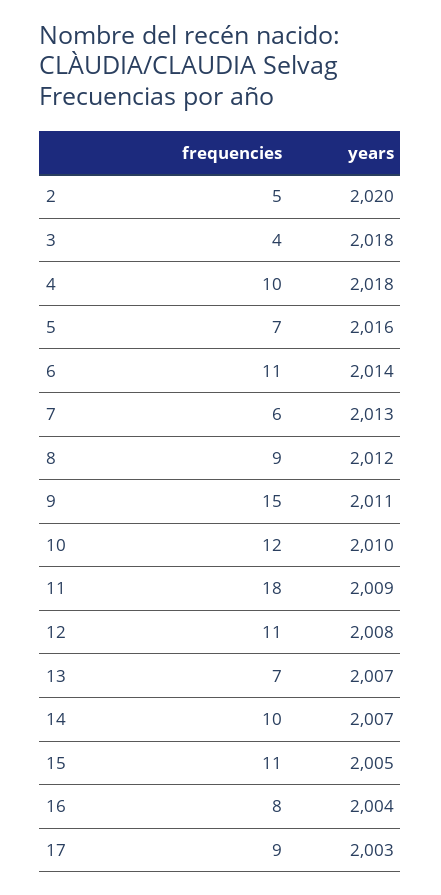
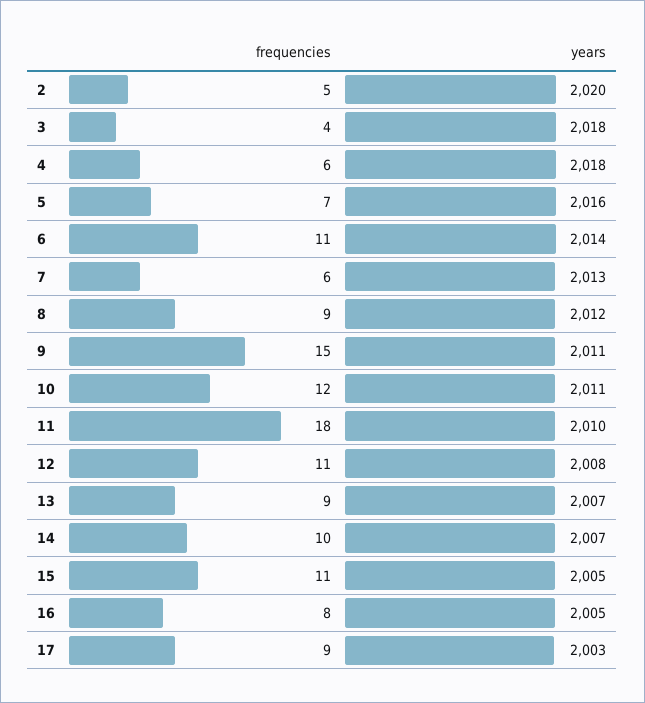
  {
    "frequencies": {
      "2": 5,
      "3": 4,
-     "4": 10,
+     "4": 6,
      "5": 7,
      "6": 11,
      "7": 6,
      "8": 9,
      "9": 15,
      "10": 12,
      "11": 18,
      "12": 11,
-     "13": 7,
+     "13": 9,
      "14": 10,
      "15": 11,
      "16": 8,
      "17": 9
    },
    "years": {
      "2": 2020,
      "3": 2018,
      "4": 2018,
      "5": 2016,
      "6": 2014,
      "7": 2013,
      "8": 2012,
      "9": 2011,
-     "10": 2010,
+     "10": 2011,
-     "11": 2009,
+     "11": 2010,
      "12": 2008,
      "13": 2007,
      "14": 2007,
      "15": 2005,
-     "16": 2004,
+     "16": 2005,
      "17": 2003
    }
  }

